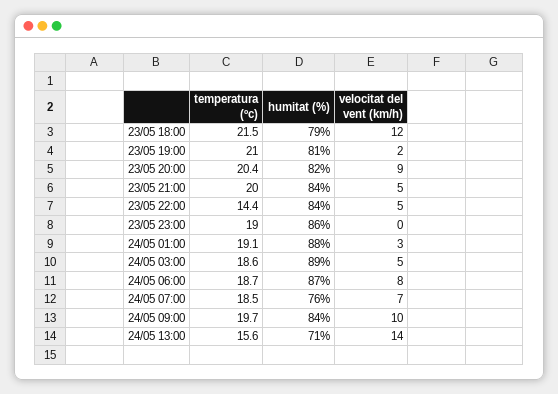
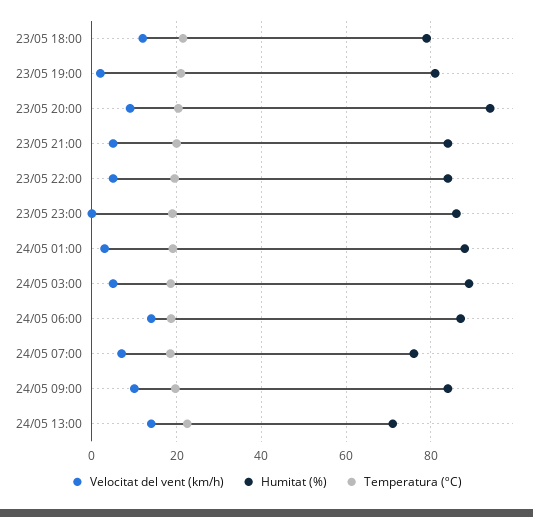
  {
    "temperatura (ºc)": {
      "23/05 18:00": 21.5,
      "23/05 19:00": 21,
      "23/05 20:00": 20.4,
      "23/05 21:00": 20,
-     "23/05 22:00": 14.4,
+     "23/05 22:00": 20,
      "23/05 23:00": 19,
      "24/05 01:00": 19.1,
      "24/05 03:00": 18.6,
      "24/05 06:00": 18.7,
      "24/05 07:00": 18.5,
      "24/05 09:00": 19.7,
-     "24/05 13:00": 15.6
+     "24/05 13:00": 22
    },
    "humitat (%)": {
      "23/05 18:00": 79,
      "23/05 19:00": 81,
-     "23/05 20:00": 82,
+     "23/05 20:00": 94,
      "23/05 21:00": 84,
      "23/05 22:00": 84,
      "23/05 23:00": 86,
      "24/05 01:00": 88,
      "24/05 03:00": 89,
      "24/05 06:00": 87,
      "24/05 07:00": 76,
      "24/05 09:00": 84,
      "24/05 13:00": 71
    },
    "velocitat del vent (km/h)": {
      "23/05 18:00": 12,
      "23/05 19:00": 2,
      "23/05 20:00": 9,
      "23/05 21:00": 5,
      "23/05 22:00": 5,
      "23/05 23:00": 0,
      "24/05 01:00": 3,
      "24/05 03:00": 5,
-     "24/05 06:00": 8,
+     "24/05 06:00": 14,
      "24/05 07:00": 7,
      "24/05 09:00": 10,
      "24/05 13:00": 14
    }
  }

